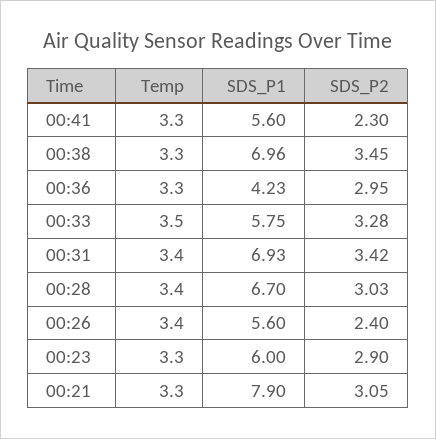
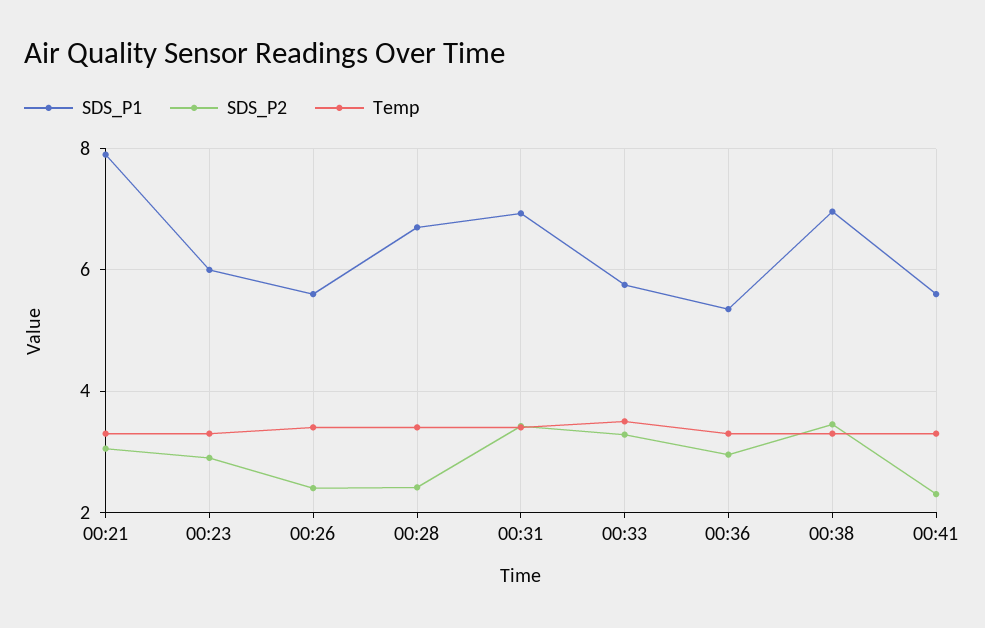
  {
    "Temp": {
      "00:41": 3.3,
      "00:38": 3.3,
      "00:36": 3.3,
      "00:33": 3.5,
      "00:31": 3.4,
      "00:28": 3.4,
      "00:26": 3.4,
      "00:23": 3.3,
      "00:21": 3.3
    },
    "SDS_P1": {
      "00:41": 5.6,
      "00:38": 6.96,
-     "00:36": 4.23,
+     "00:36": 5.4,
      "00:33": 5.75,
      "00:31": 6.93,
      "00:28": 6.7,
      "00:26": 5.6,
      "00:23": 6,
      "00:21": 7.9
    },
    "SDS_P2": {
      "00:41": 2.3,
      "00:38": 3.45,
      "00:36": 2.95,
      "00:33": 3.28,
      "00:31": 3.42,
-     "00:28": 3.03,
+     "00:28": 2.4,
      "00:26": 2.4,
      "00:23": 2.9,
      "00:21": 3.05
    }
  }

